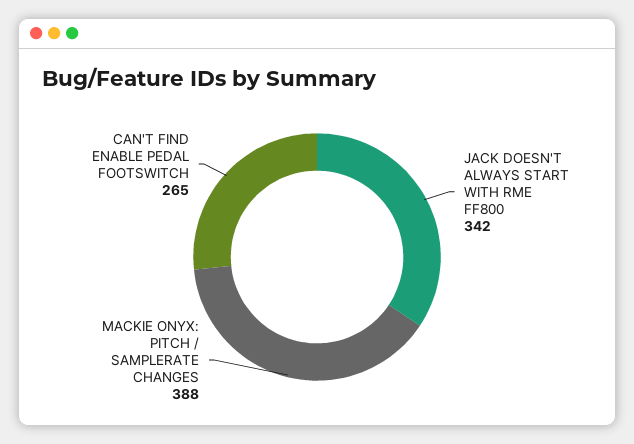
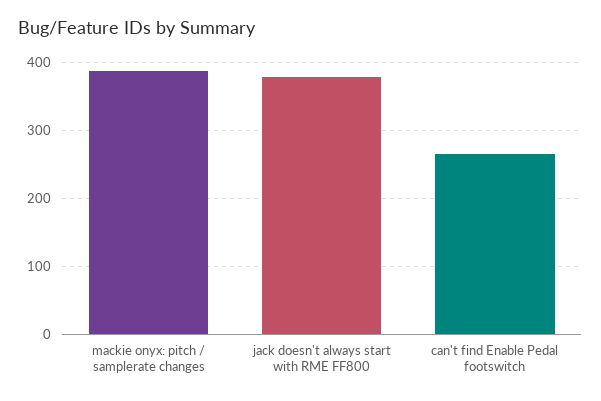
  {
-   "JACK DOESN'T ALWAYS START WITH RME FF800": 342,
+   "JACK DOESN'T ALWAYS START WITH RME FF800": 380,
    "MACKIE ONYX: PITCH / SAMPLERATE CHANGES": 388,
    "CAN'T FIND ENABLE PEDAL FOOTSWITCH": 265
  }

